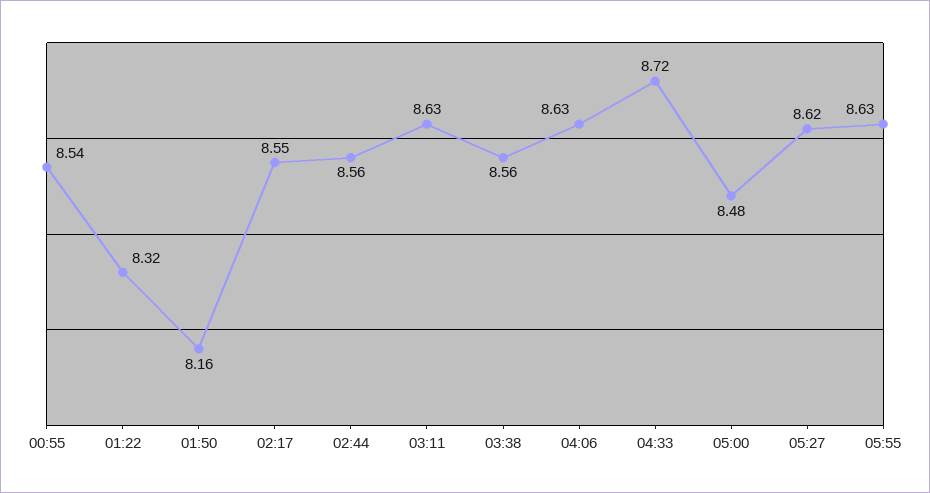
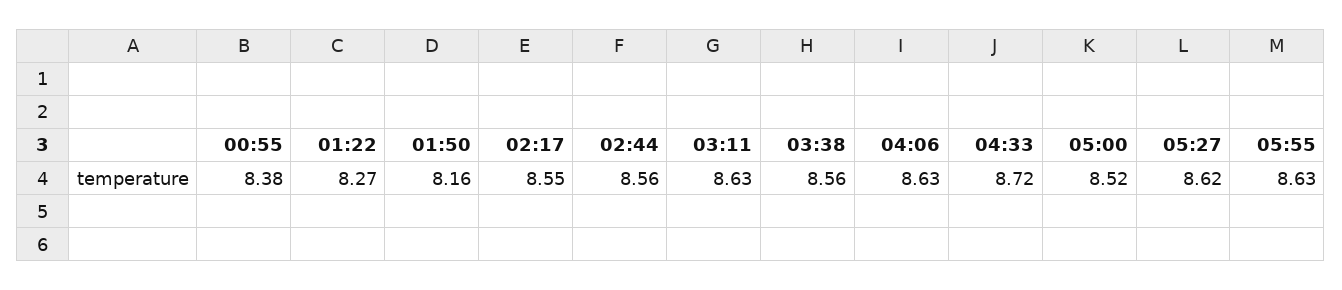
  {
-   "00:55": 8.54,
+   "00:55": 8.38,
-   "01:22": 8.32,
+   "01:22": 8.27,
    "01:50": 8.16,
    "02:17": 8.55,
    "02:44": 8.56,
    "03:11": 8.63,
    "03:38": 8.56,
    "04:06": 8.63,
    "04:33": 8.72,
-   "05:00": 8.48,
+   "05:00": 8.52,
    "05:27": 8.62,
    "05:55": 8.63
  }

